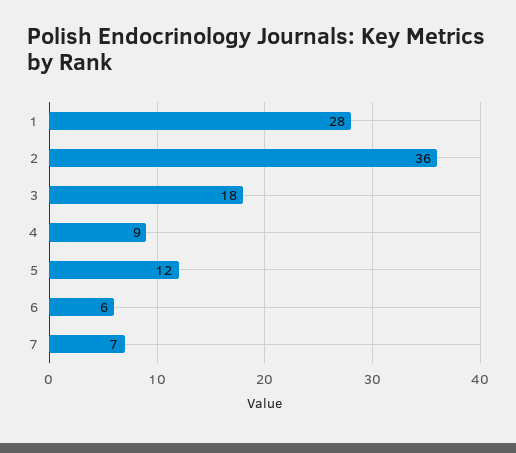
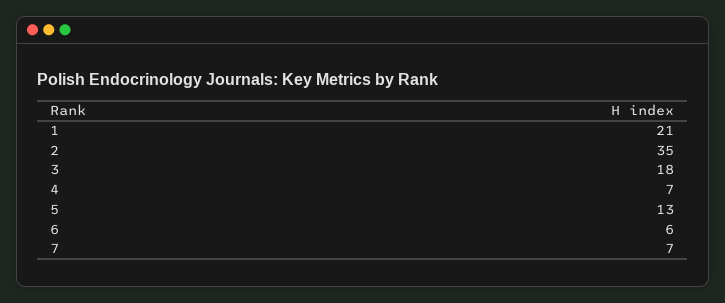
  {
-   "1": 28,
+   "1": 21,
-   "2": 36,
+   "2": 35,
    "3": 18,
-   "4": 9,
+   "4": 7,
-   "5": 12,
+   "5": 13,
    "6": 6,
    "7": 7
  }

